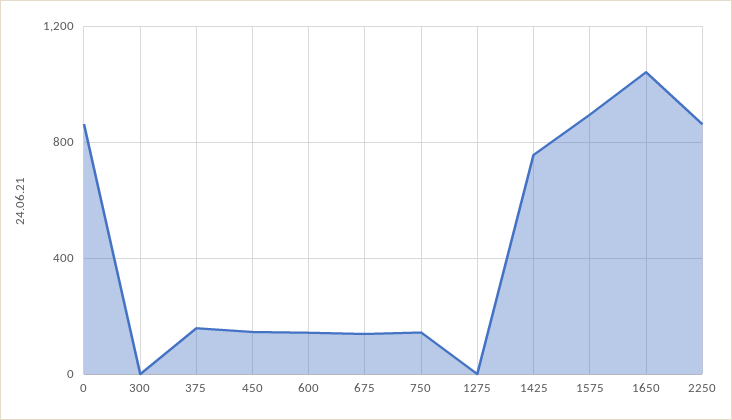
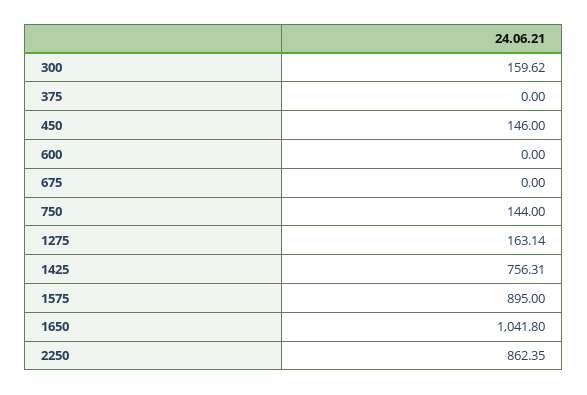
  {
-   "0": 850,
-   "300": 0,
+   "300": 159.62,
-   "375": 150,
+   "375": 0,
    "450": 146,
-   "600": 150,
+   "600": 0,
-   "675": 150,
+   "675": 0,
    "750": 144,
-   "1275": 0,
+   "1275": 163.14,
    "1425": 756.31,
    "1575": 895,
    "1650": 1041.8,
    "2250": 862.35
  }

